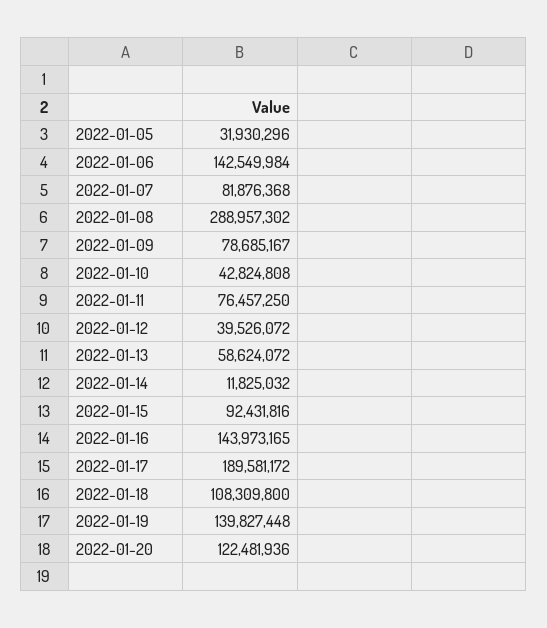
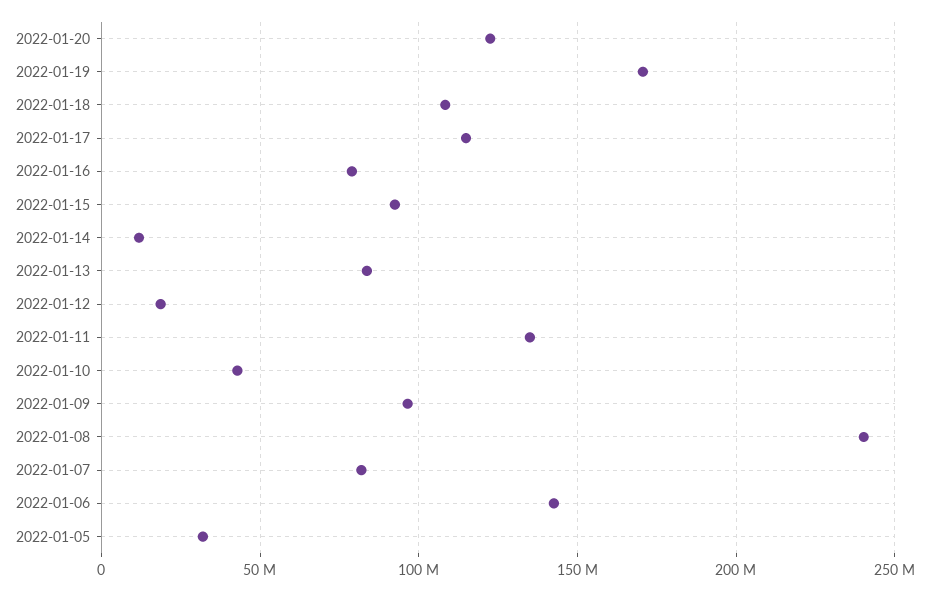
  {
    "2022-01-05": 31930296,
    "2022-01-06": 142549984,
    "2022-01-07": 81876368,
-   "2022-01-08": 288957302,
+   "2022-01-08": 240000000,
-   "2022-01-09": 78685167,
+   "2022-01-09": 95000000,
    "2022-01-10": 42824808,
-   "2022-01-11": 76457250,
+   "2022-01-11": 135000000,
-   "2022-01-12": 39526072,
+   "2022-01-12": 20000000,
-   "2022-01-13": 58624072,
+   "2022-01-13": 85000000,
    "2022-01-14": 11825032,
    "2022-01-15": 92431816,
-   "2022-01-16": 143973165,
+   "2022-01-16": 80000000,
-   "2022-01-17": 189581172,
+   "2022-01-17": 115000000,
    "2022-01-18": 108309800,
-   "2022-01-19": 139827448,
+   "2022-01-19": 170000000,
    "2022-01-20": 122481936
  }

